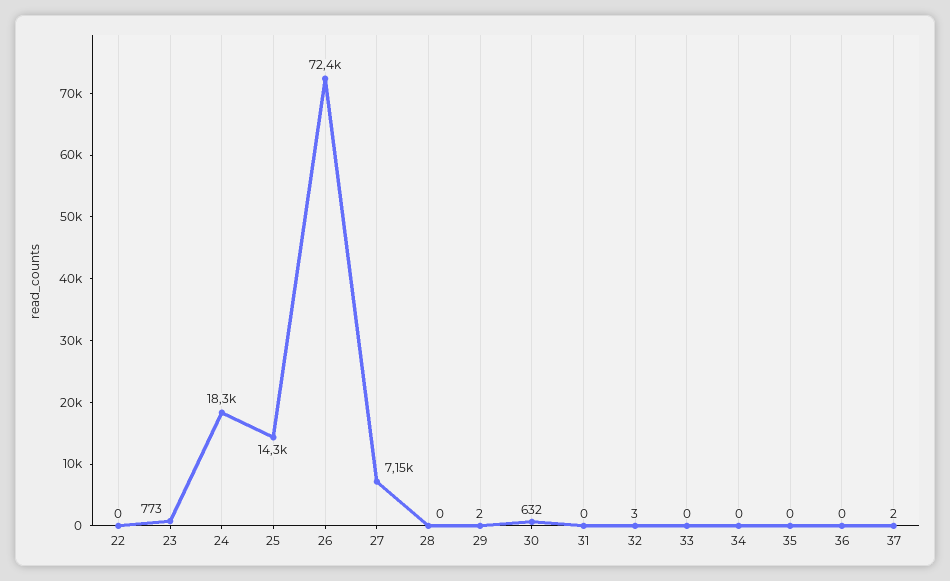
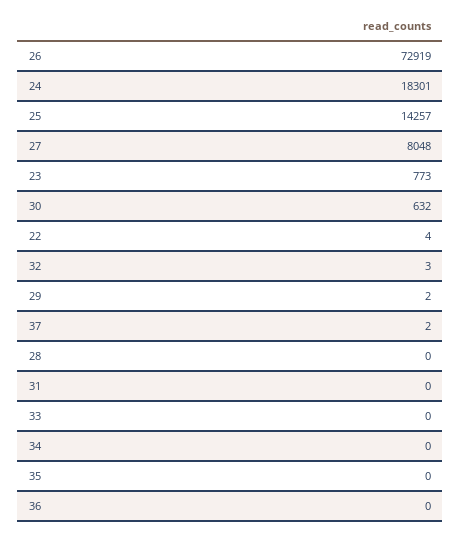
  {
-   "22": 0,
+   "22": 4,
    "23": 773,
    "24": 18301,
    "25": 14257,
-   "26": 72400,
+   "26": 72919,
-   "27": 7150,
+   "27": 8048,
    "28": 0,
    "29": 2,
    "30": 632,
    "31": 0,
    "32": 3,
    "33": 0,
    "34": 0,
    "35": 0,
    "36": 0,
    "37": 2
  }

